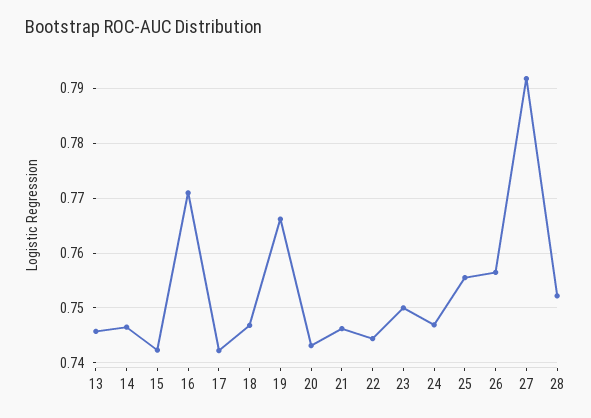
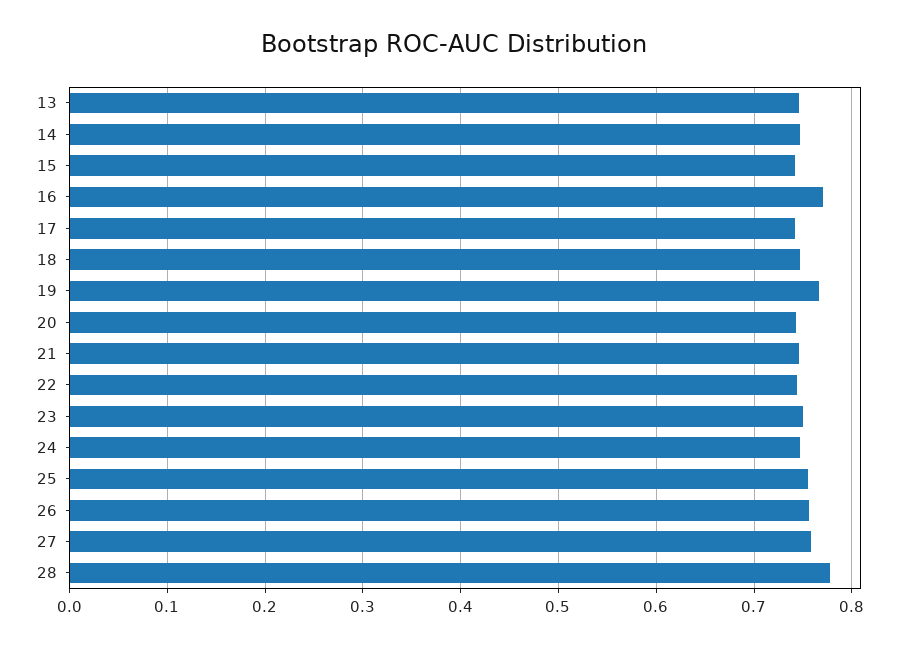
  {
    "13": 0.746,
    "14": 0.746,
    "15": 0.742,
    "16": 0.772,
    "17": 0.742,
    "18": 0.746,
    "19": 0.766,
    "20": 0.744,
    "21": 0.746,
    "22": 0.744,
    "23": 0.75,
    "24": 0.746,
    "25": 0.756,
    "26": 0.756,
-   "27": 0.792,
+   "27": 0.76,
-   "28": 0.752
+   "28": 0.78
  }

